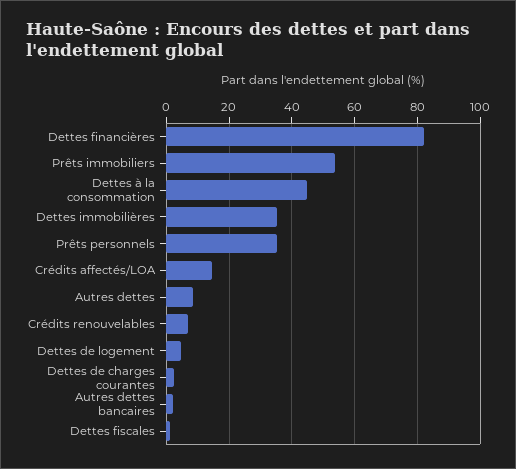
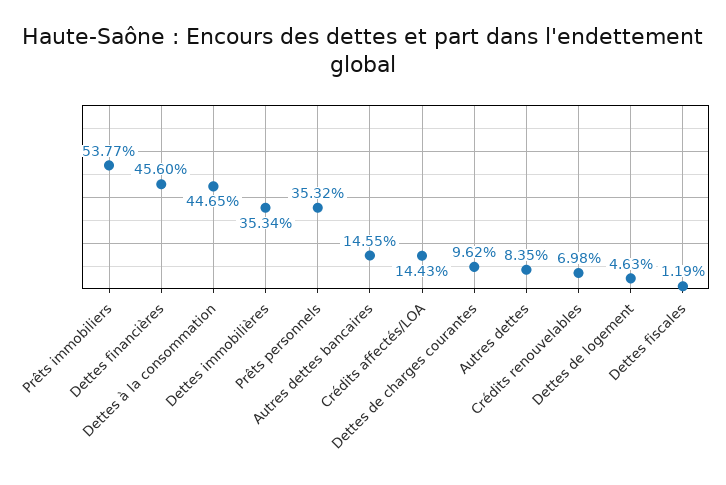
  {
-   "Dettes financières": 82,
+   "Dettes financières": 45.6,
    "Prêts immobiliers": 53.77,
    "Dettes à la consommation": 44.65,
    "Dettes immobilières": 35.34,
    "Prêts personnels": 35.32,
    "Crédits affectés/LOA": 14.43,
    "Autres dettes": 8.35,
    "Crédits renouvelables": 6.98,
    "Dettes de logement": 4.63,
-   "Dettes de charges courantes": 2,
+   "Dettes de charges courantes": 9.62,
-   "Autres dettes bancaires": 2,
+   "Autres dettes bancaires": 14.55,
    "Dettes fiscales": 1.19
  }

